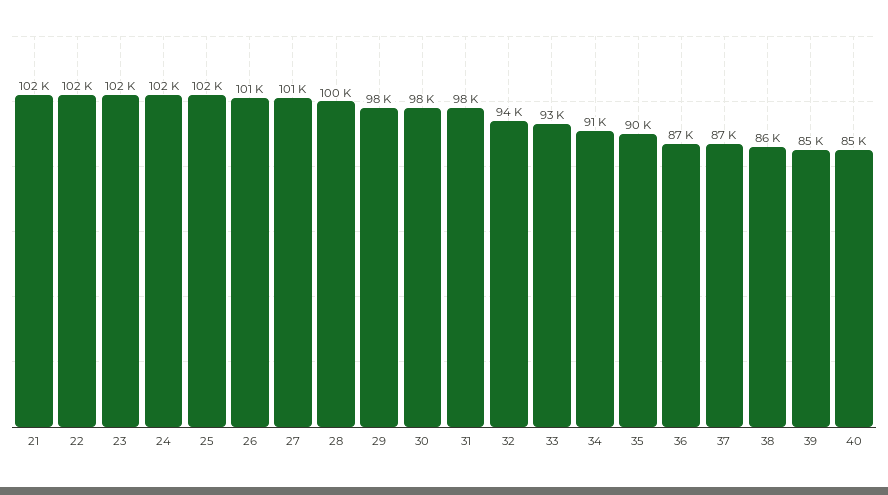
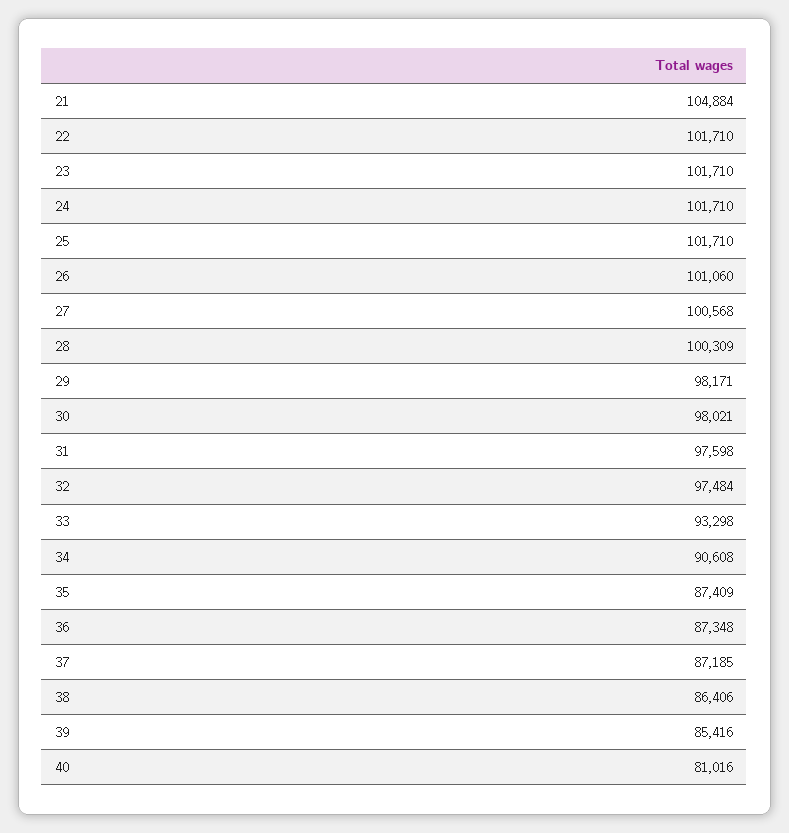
  {
-   "21": 102000,
+   "21": 104884,
    "22": 101710,
    "23": 101710,
    "24": 101710,
    "25": 101710,
    "26": 101060,
    "27": 100568,
    "28": 100309,
    "29": 98171,
    "30": 98021,
    "31": 97598,
-   "32": 94000,
+   "32": 97484,
    "33": 93298,
    "34": 90608,
-   "35": 90000,
+   "35": 87409,
    "36": 87348,
    "37": 87185,
    "38": 86406,
    "39": 85416,
-   "40": 85000
+   "40": 81016
  }

